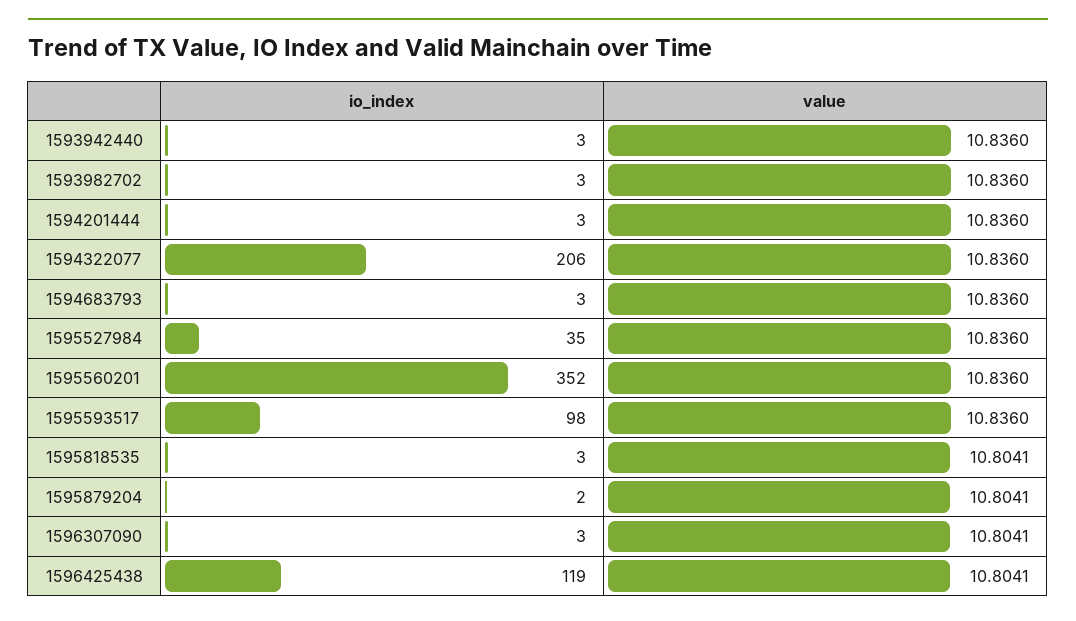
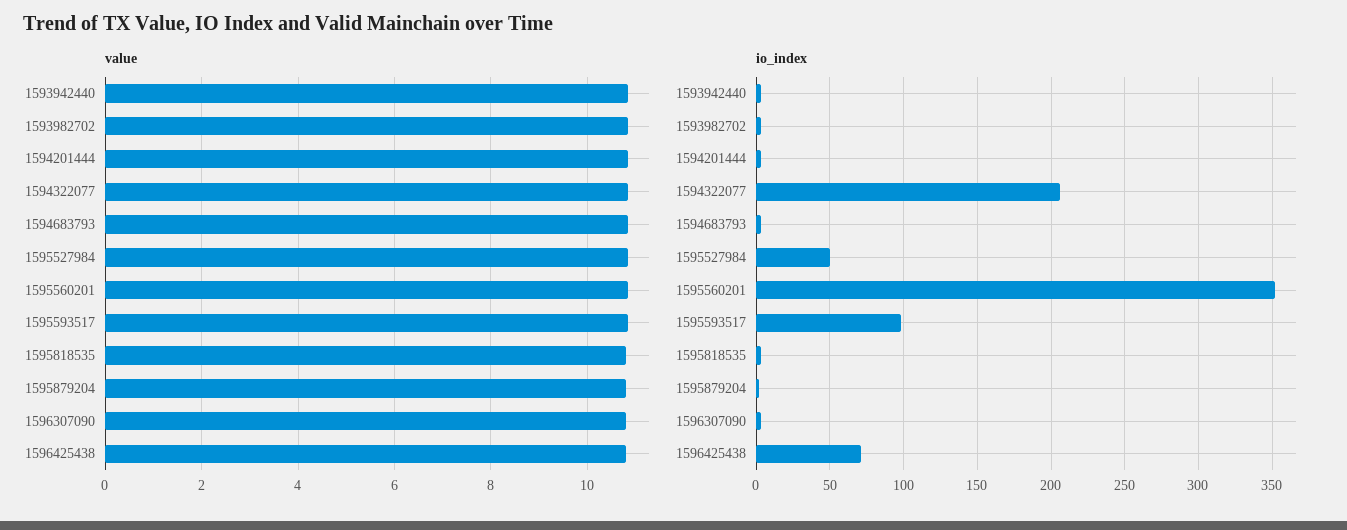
  {
    "io_index": {
      "1593942440": 3,
      "1593982702": 3,
      "1594201444": 3,
      "1594322077": 206,
      "1594683793": 3,
-     "1595527984": 35,
+     "1595527984": 50,
      "1595560201": 352,
      "1595593517": 98,
      "1595818535": 3,
      "1595879204": 2,
      "1596307090": 3,
-     "1596425438": 119
+     "1596425438": 70
    },
    "value": {
      "1593942440": 10.836,
      "1593982702": 10.836,
      "1594201444": 10.836,
      "1594322077": 10.836,
      "1594683793": 10.836,
      "1595527984": 10.836,
      "1595560201": 10.836,
      "1595593517": 10.836,
      "1595818535": 10.8041,
      "1595879204": 10.8041,
      "1596307090": 10.8041,
      "1596425438": 10.8041
    }
  }

